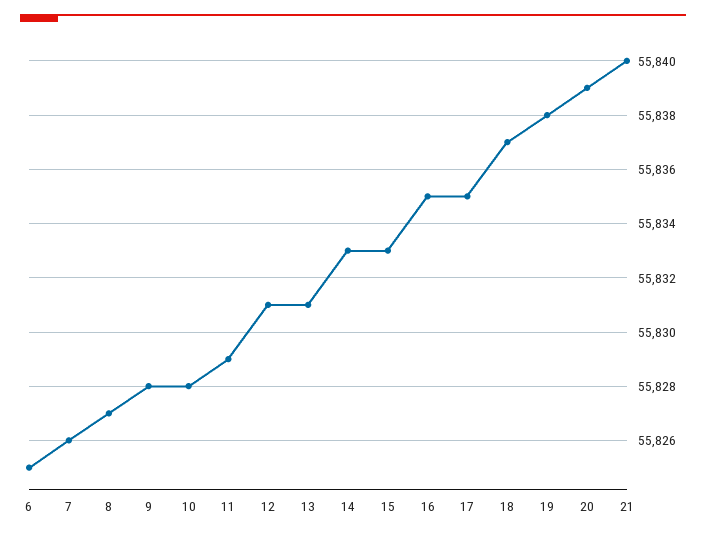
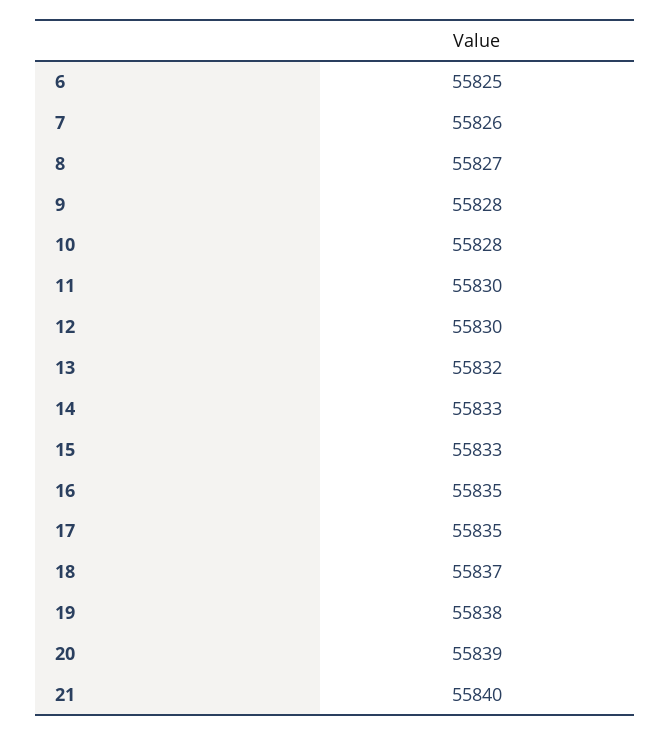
  {
    "6": 55825,
    "7": 55826,
    "8": 55827,
    "9": 55828,
    "10": 55828,
-   "11": 55829,
+   "11": 55830,
-   "12": 55831,
+   "12": 55830,
-   "13": 55831,
+   "13": 55832,
    "14": 55833,
    "15": 55833,
    "16": 55835,
    "17": 55835,
    "18": 55837,
    "19": 55838,
    "20": 55839,
    "21": 55840
  }

